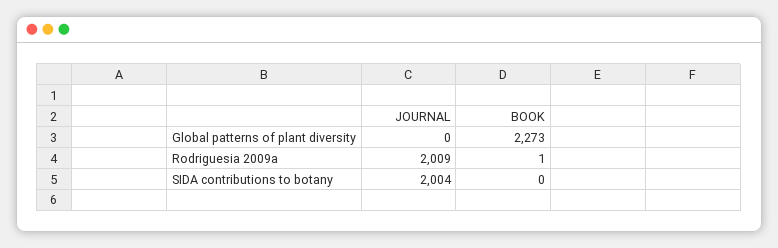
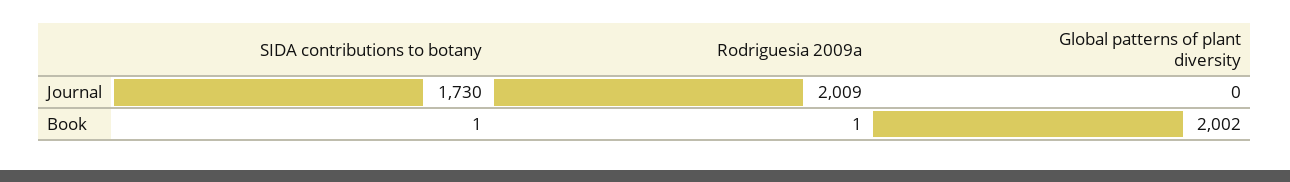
  {
    "JOURNAL": {
      "Global patterns of plant diversity": 0,
      "Rodriguesia 2009a": 2009,
-     "SIDA contributions to botany": 2004
+     "SIDA contributions to botany": 1730
    },
    "BOOK": {
-     "Global patterns of plant diversity": 2273,
+     "Global patterns of plant diversity": 2002,
      "Rodriguesia 2009a": 1,
-     "SIDA contributions to botany": 0
+     "SIDA contributions to botany": 1
    }
  }

